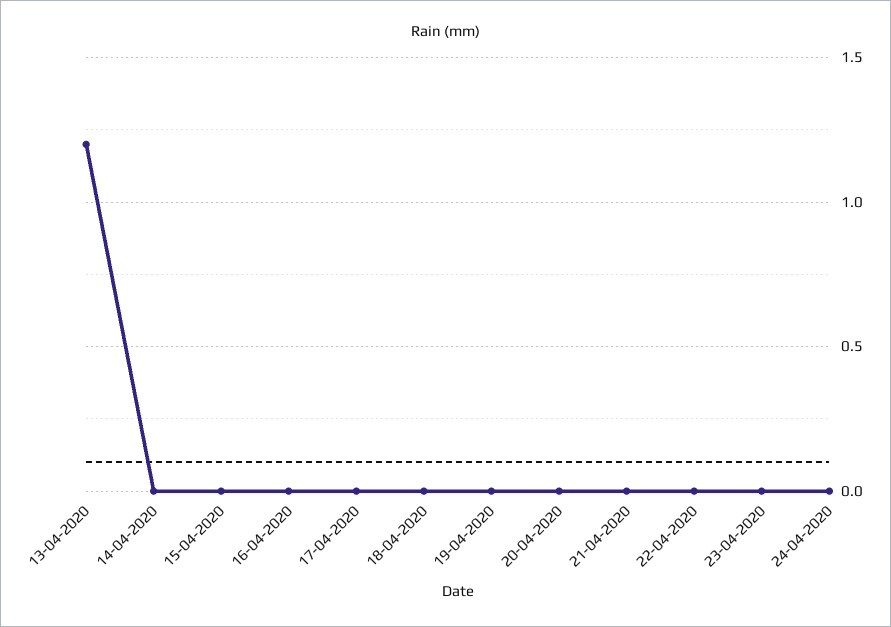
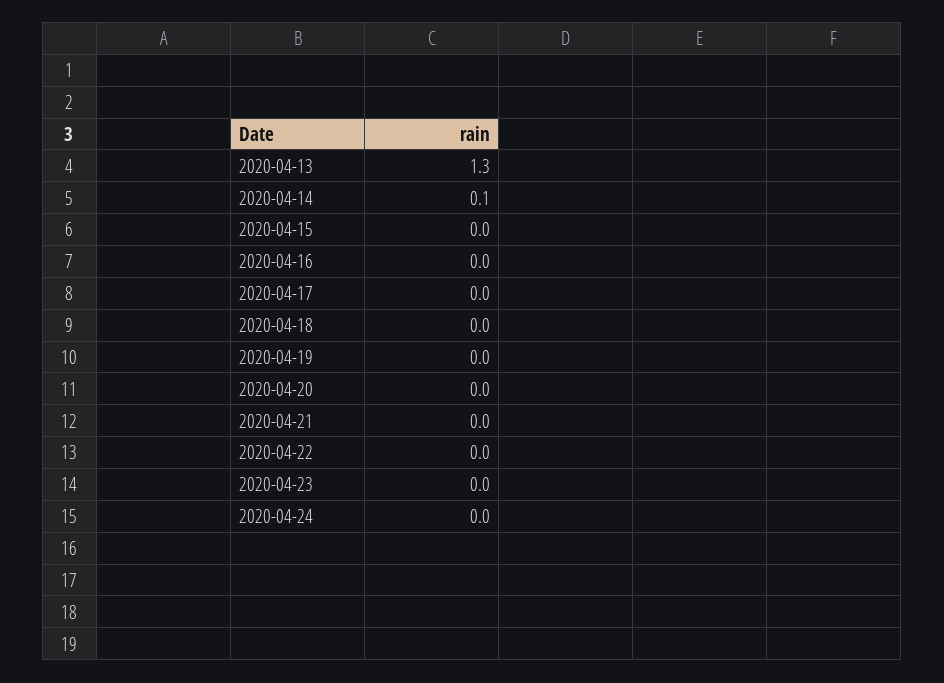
  {
-   "13-04-2020": 1.2,
+   "13-04-2020": 1.3,
-   "14-04-2020": 0,
+   "14-04-2020": 0.1,
    "15-04-2020": 0,
    "16-04-2020": 0,
    "17-04-2020": 0,
    "18-04-2020": 0,
    "19-04-2020": 0,
    "20-04-2020": 0,
    "21-04-2020": 0,
    "22-04-2020": 0,
    "23-04-2020": 0,
    "24-04-2020": 0
  }

